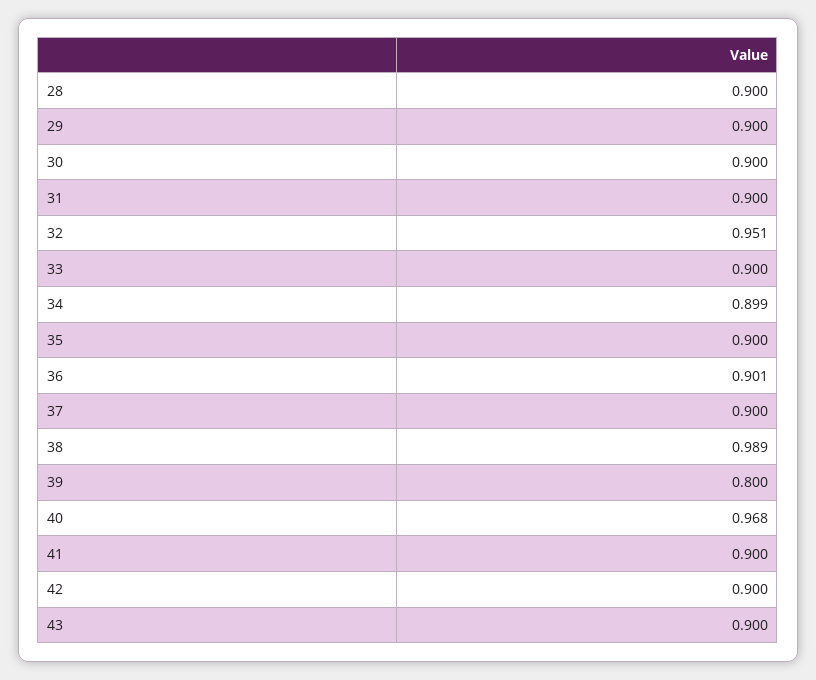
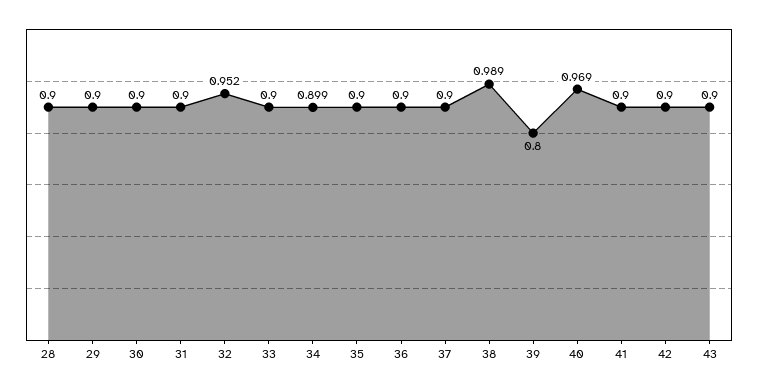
  {
    "28": 0.9,
    "29": 0.9,
    "30": 0.9,
    "31": 0.9,
-   "32": 0.951,
+   "32": 0.952,
    "33": 0.9,
    "34": 0.899,
    "35": 0.9,
-   "36": 0.901,
+   "36": 0.9,
    "37": 0.9,
    "38": 0.989,
    "39": 0.8,
-   "40": 0.968,
+   "40": 0.969,
    "41": 0.9,
    "42": 0.9,
    "43": 0.9
  }

